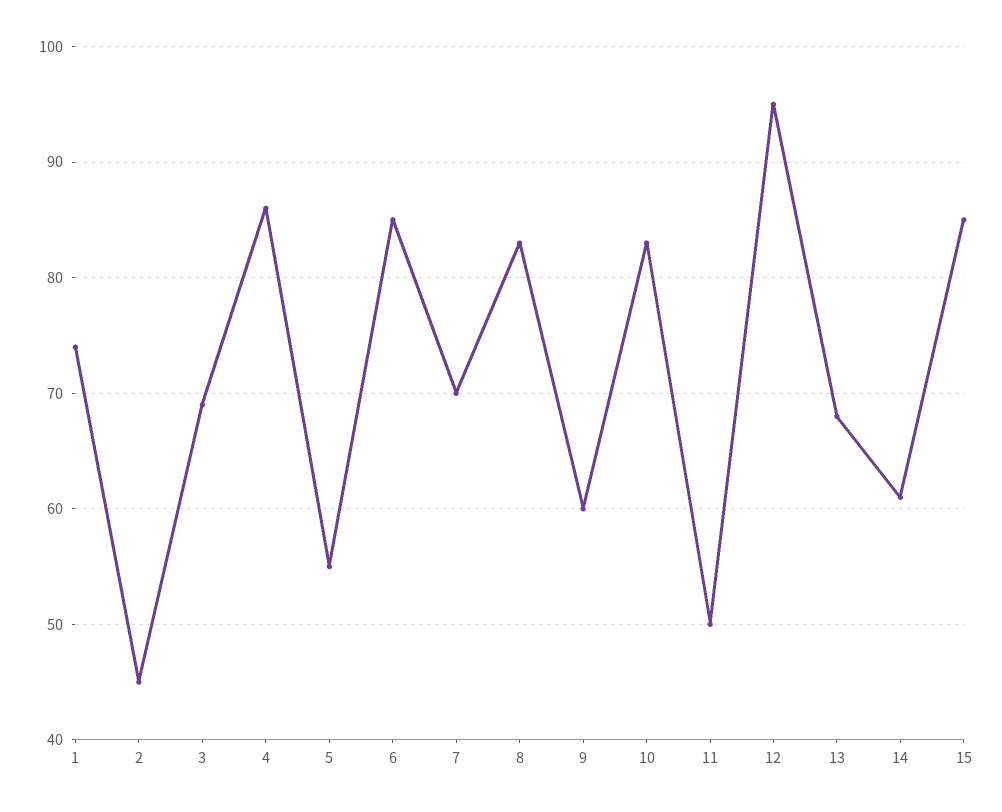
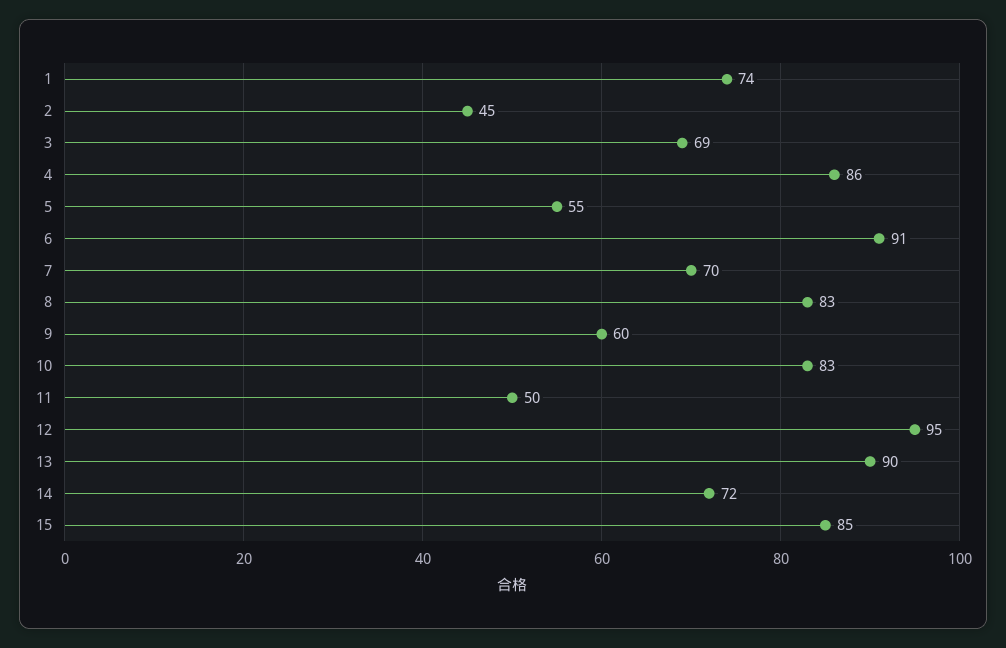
  {
    "1": 74,
    "2": 45,
    "3": 69,
    "4": 86,
    "5": 55,
-   "6": 85,
+   "6": 91,
    "7": 70,
    "8": 83,
    "9": 60,
    "10": 83,
    "11": 50,
    "12": 95,
-   "13": 68,
+   "13": 90,
-   "14": 61,
+   "14": 72,
    "15": 85
  }

